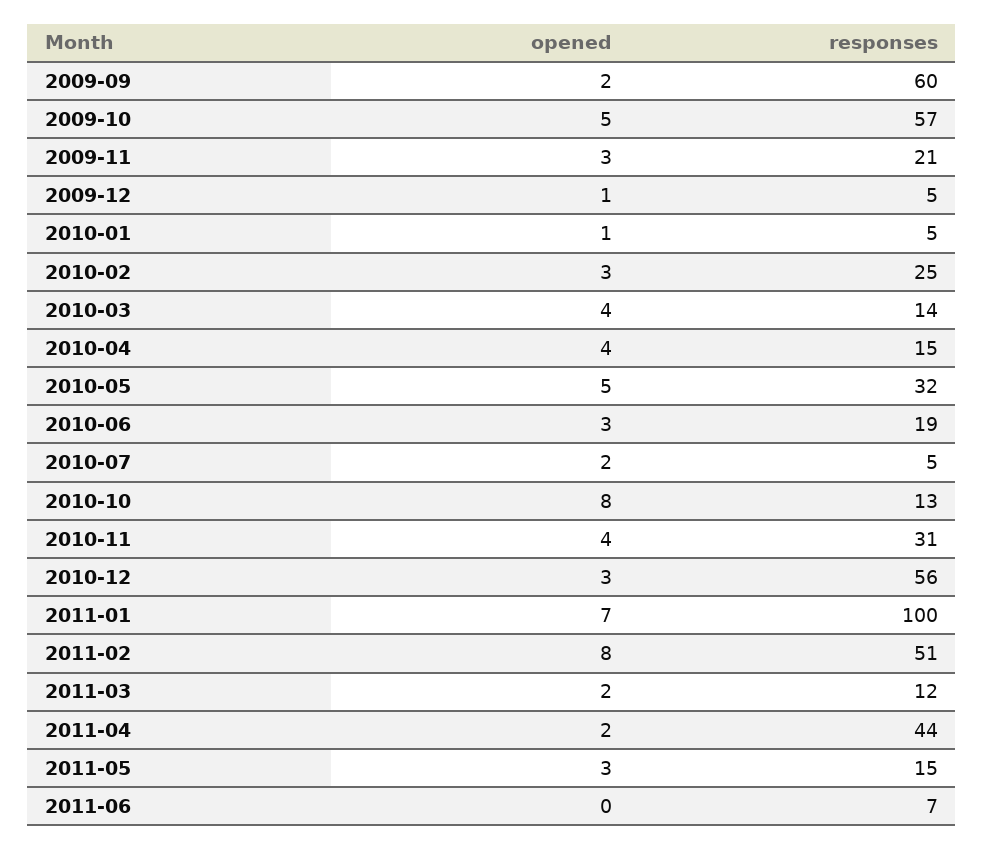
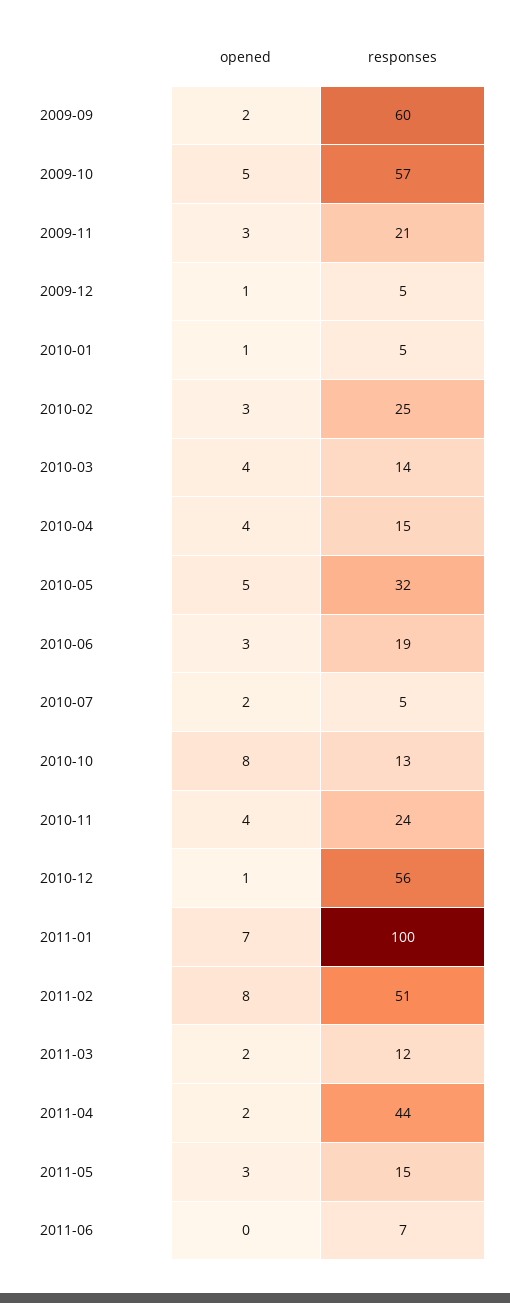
  {
    "opened": {
      "2009-09": 2,
      "2009-10": 5,
      "2009-11": 3,
      "2009-12": 1,
      "2010-01": 1,
      "2010-02": 3,
      "2010-03": 4,
      "2010-04": 4,
      "2010-05": 5,
      "2010-06": 3,
      "2010-07": 2,
      "2010-10": 8,
      "2010-11": 4,
-     "2010-12": 3,
+     "2010-12": 1,
      "2011-01": 7,
      "2011-02": 8,
      "2011-03": 2,
      "2011-04": 2,
      "2011-05": 3,
      "2011-06": 0
    },
    "responses": {
      "2009-09": 60,
      "2009-10": 57,
      "2009-11": 21,
      "2009-12": 5,
      "2010-01": 5,
      "2010-02": 25,
      "2010-03": 14,
      "2010-04": 15,
      "2010-05": 32,
      "2010-06": 19,
      "2010-07": 5,
      "2010-10": 13,
-     "2010-11": 31,
+     "2010-11": 24,
      "2010-12": 56,
      "2011-01": 100,
      "2011-02": 51,
      "2011-03": 12,
      "2011-04": 44,
      "2011-05": 15,
      "2011-06": 7
    }
  }

